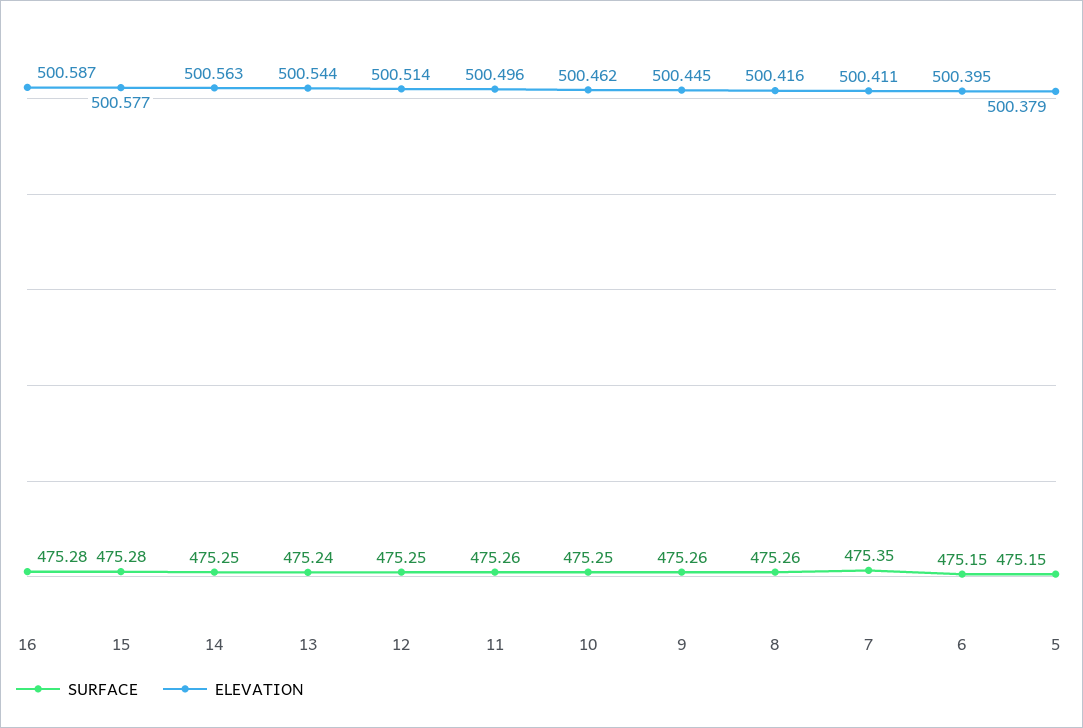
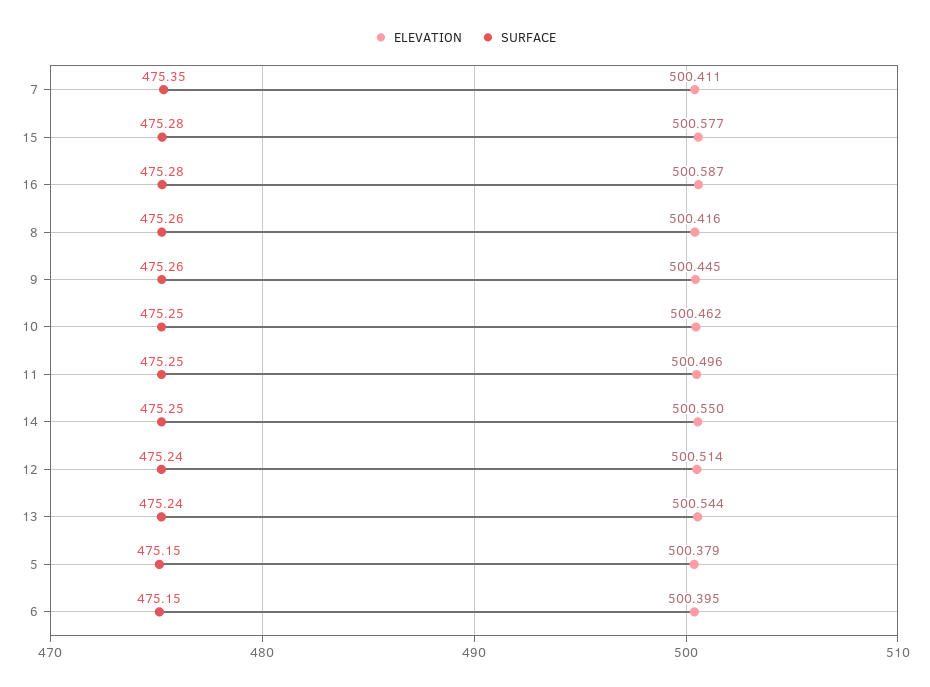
  {
    "SURFACE": {
      "16": 475.28,
      "15": 475.28,
      "14": 475.25,
      "13": 475.24,
-     "12": 475.25,
+     "12": 475.24,
-     "11": 475.26,
+     "11": 475.25,
      "10": 475.25,
      "9": 475.26,
      "8": 475.26,
      "7": 475.35,
      "6": 475.15,
      "5": 475.15
    },
    "ELEVATION": {
      "16": 500.587,
      "15": 500.577,
-     "14": 500.563,
+     "14": 500.55,
      "13": 500.544,
      "12": 500.514,
      "11": 500.496,
      "10": 500.462,
      "9": 500.445,
      "8": 500.416,
      "7": 500.411,
      "6": 500.395,
      "5": 500.379
    }
  }

